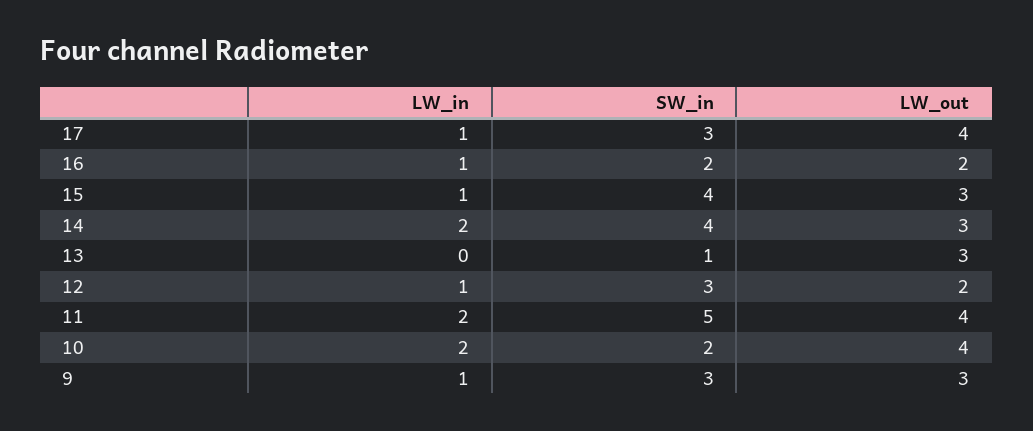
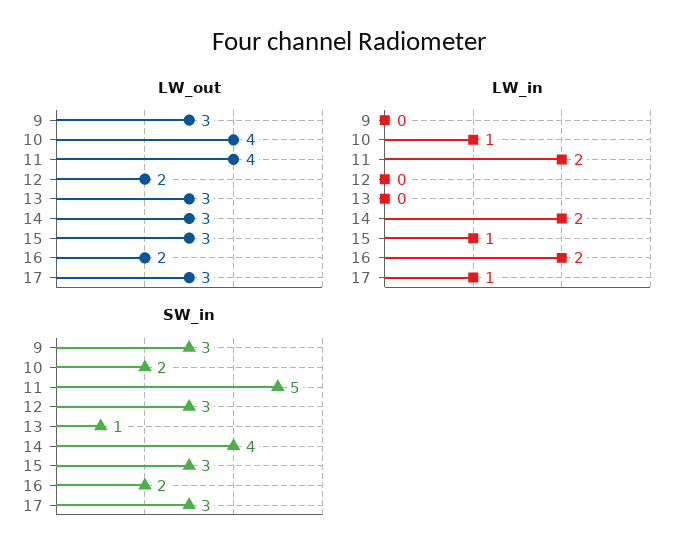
  {
    "LW_in": {
      "17": 1,
-     "16": 1,
+     "16": 2,
      "15": 1,
      "14": 2,
      "13": 0,
-     "12": 1,
+     "12": 0,
      "11": 2,
-     "10": 2,
+     "10": 1,
-     "9": 1
+     "9": 0
    },
    "SW_in": {
      "17": 3,
      "16": 2,
-     "15": 4,
+     "15": 3,
      "14": 4,
      "13": 1,
      "12": 3,
      "11": 5,
      "10": 2,
      "9": 3
    },
    "LW_out": {
-     "17": 4,
+     "17": 3,
      "16": 2,
      "15": 3,
      "14": 3,
      "13": 3,
      "12": 2,
      "11": 4,
      "10": 4,
      "9": 3
    }
  }

